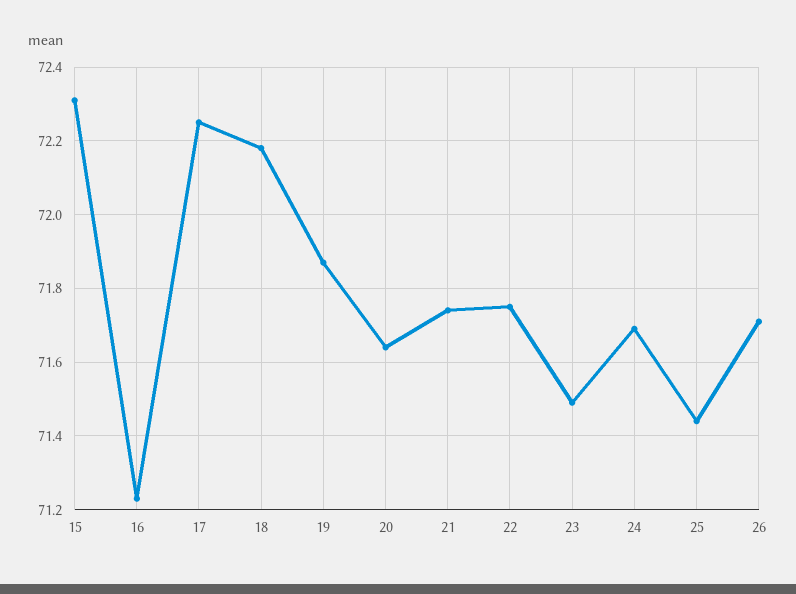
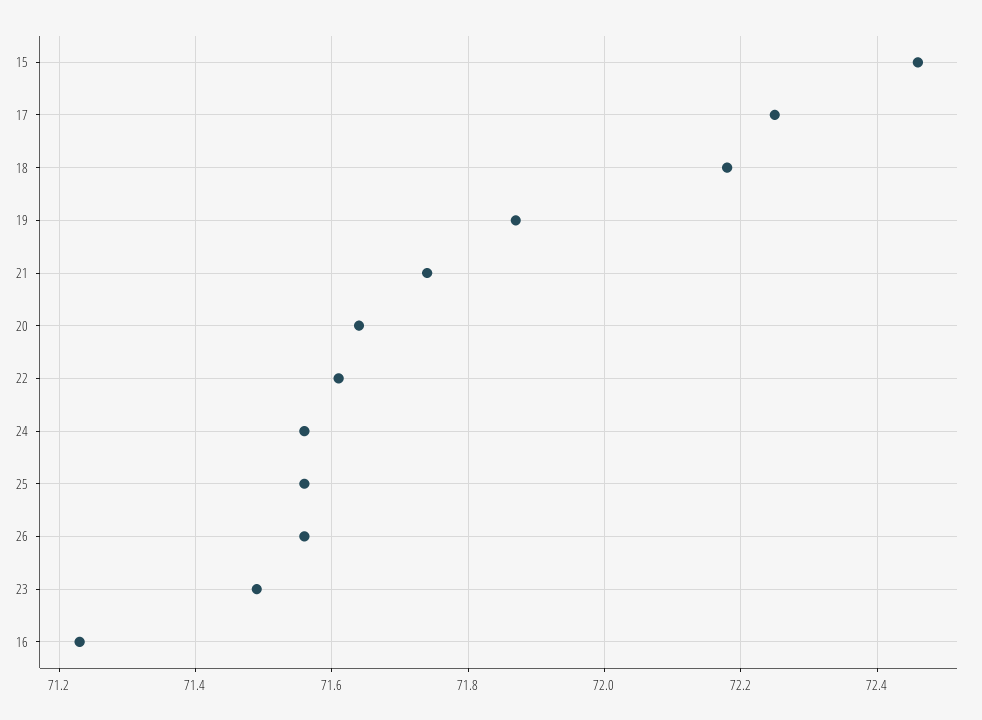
  {
-   "15": 72.3,
+   "15": 72.45,
    "16": 71.25,
    "17": 72.25,
    "18": 72.2,
    "19": 71.85,
    "20": 71.65,
    "21": 71.75,
-   "22": 71.75,
+   "22": 71.6,
    "23": 71.5,
-   "24": 71.7,
+   "24": 71.55,
-   "25": 71.45,
+   "25": 71.55,
-   "26": 71.7
+   "26": 71.55
  }

